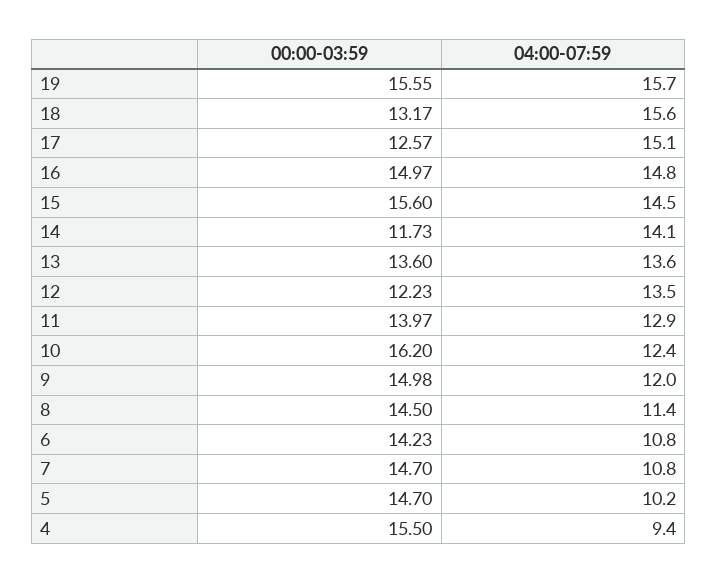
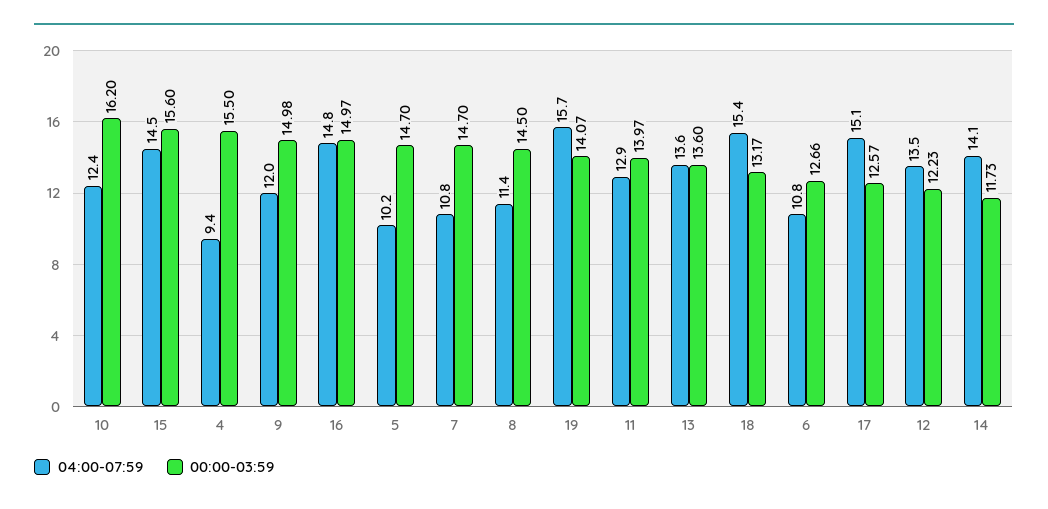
  {
    "00:00-03:59": {
-     "19": 15.55,
+     "19": 14.07,
      "18": 13.17,
      "17": 12.57,
      "16": 14.97,
      "15": 15.6,
      "14": 11.73,
      "13": 13.6,
      "12": 12.23,
      "11": 13.97,
      "10": 16.2,
      "9": 14.98,
      "8": 14.5,
-     "6": 14.23,
+     "6": 12.66,
      "7": 14.7,
      "5": 14.7,
      "4": 15.5
    },
    "04:00-07:59": {
      "19": 15.7,
-     "18": 15.6,
+     "18": 15.4,
      "17": 15.1,
      "16": 14.8,
      "15": 14.5,
      "14": 14.1,
      "13": 13.6,
      "12": 13.5,
      "11": 12.9,
      "10": 12.4,
      "9": 12,
      "8": 11.4,
      "6": 10.8,
      "7": 10.8,
      "5": 10.2,
      "4": 9.4
    }
  }

